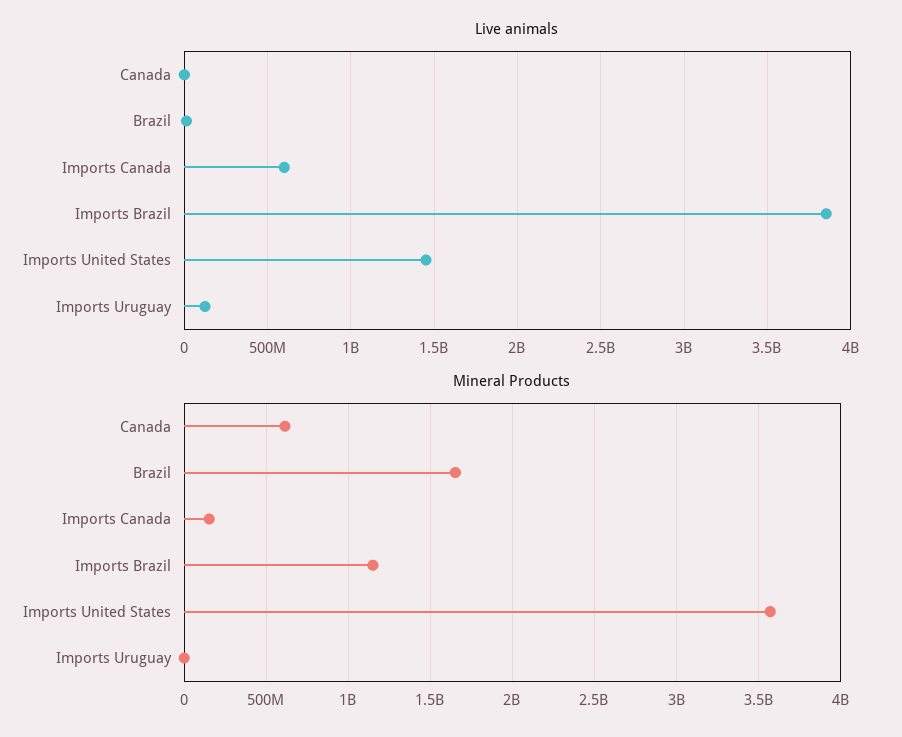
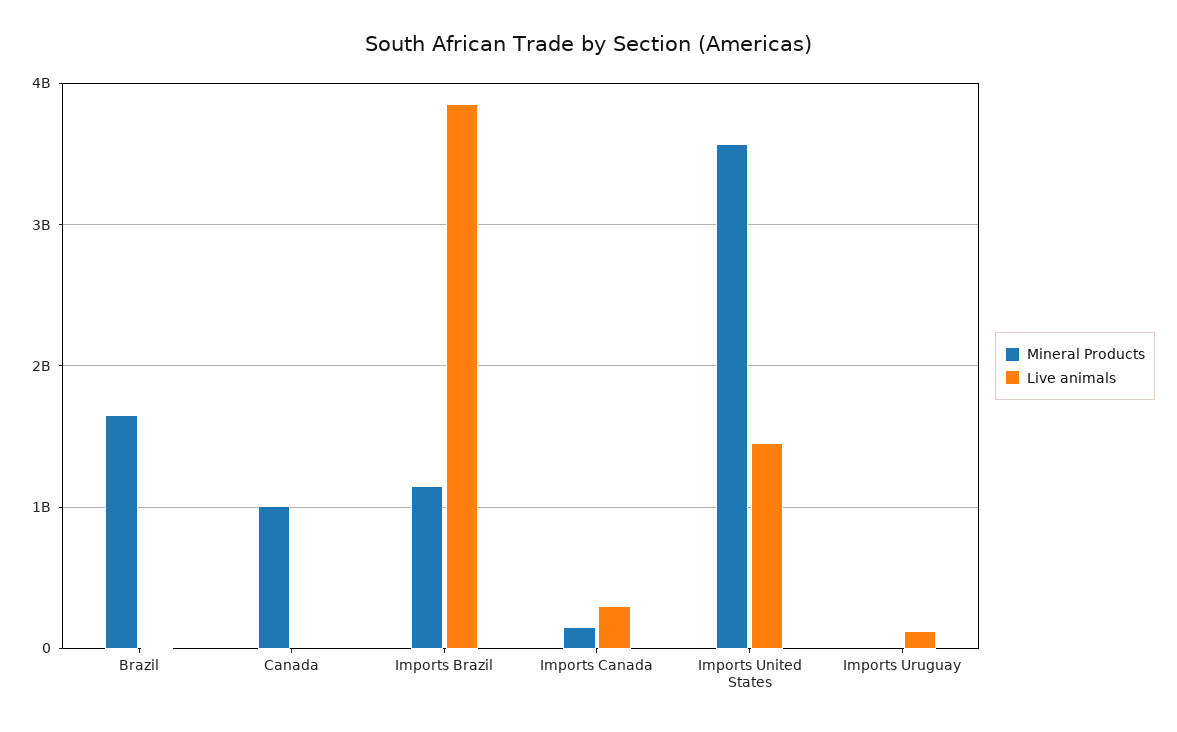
  {
    "Live animals": {
      "Canada": 0,
      "Brazil": 0,
-     "Imports Canada": 600000000,
+     "Imports Canada": 300000000,
      "Imports Brazil": 3850000000,
      "Imports United States": 1450000000,
      "Imports Uruguay": 100000000
    },
    "Mineral Products": {
-     "Canada": 600000000,
+     "Canada": 1000000000,
      "Brazil": 1650000000,
      "Imports Canada": 150000000,
      "Imports Brazil": 1150000000,
      "Imports United States": 3550000000,
      "Imports Uruguay": 0
    }
  }

